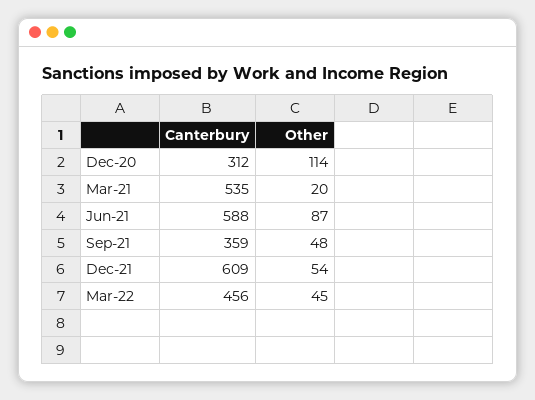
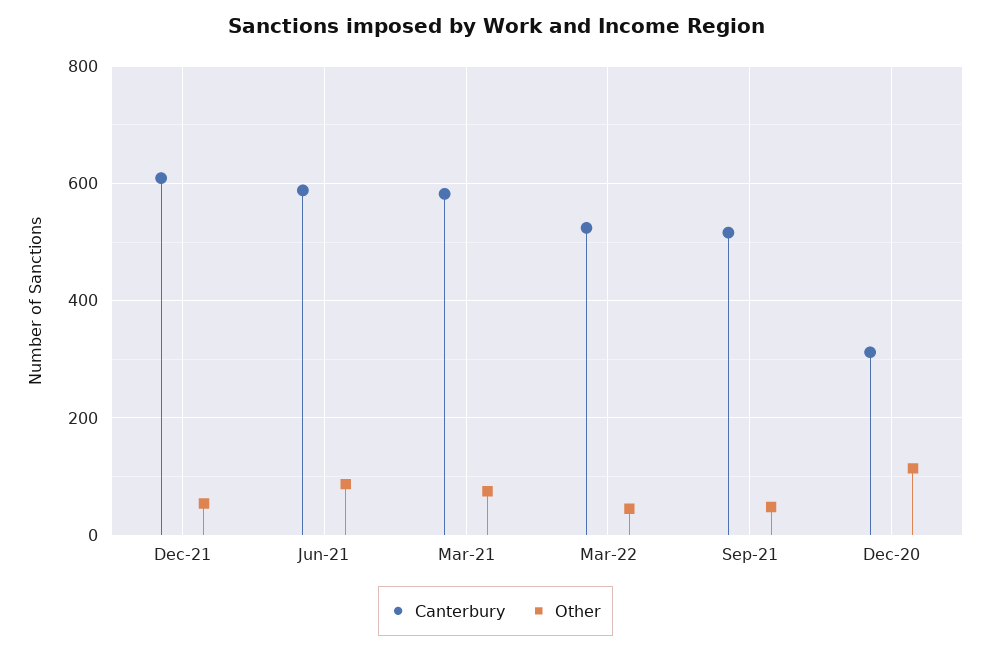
  {
    "Canterbury": {
      "Dec-20": 312,
-     "Mar-21": 535,
+     "Mar-21": 580,
      "Jun-21": 588,
-     "Sep-21": 359,
+     "Sep-21": 520,
      "Dec-21": 609,
-     "Mar-22": 456
+     "Mar-22": 520
    },
    "Other": {
      "Dec-20": 114,
-     "Mar-21": 20,
+     "Mar-21": 80,
      "Jun-21": 87,
      "Sep-21": 48,
      "Dec-21": 54,
      "Mar-22": 45
    }
  }

